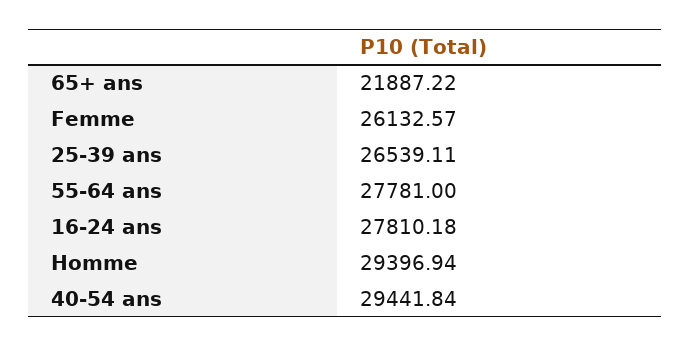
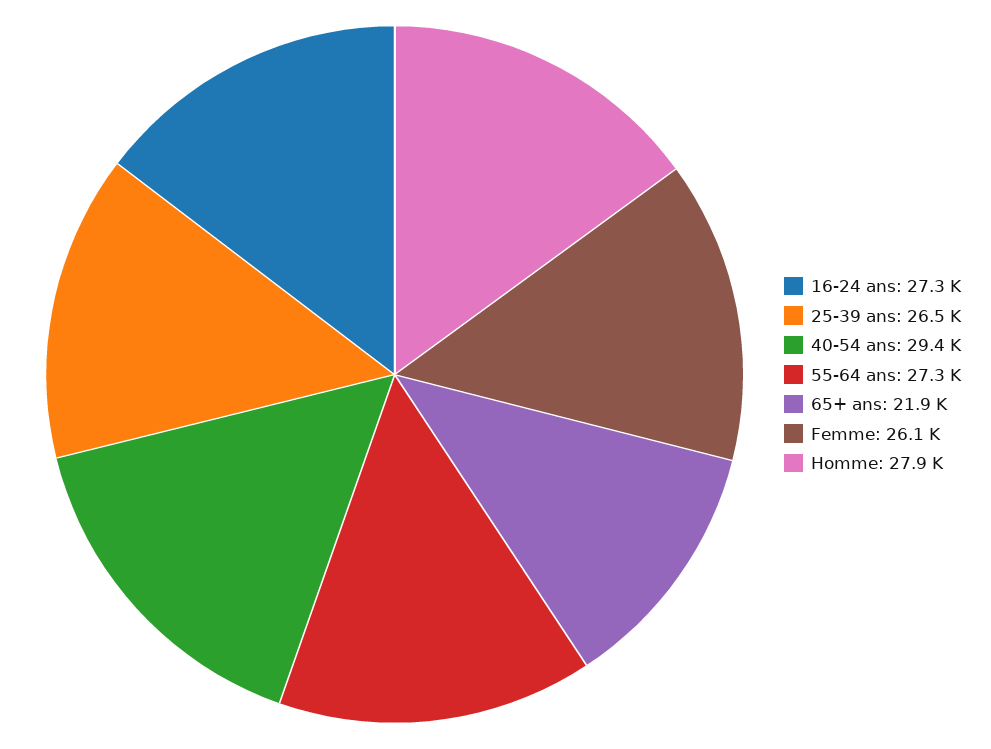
  {
    "65+ ans": 21887.22,
    "Femme": 26132.57,
    "25-39 ans": 26539.11,
-   "55-64 ans": 27781,
+   "55-64 ans": 27300,
-   "16-24 ans": 27810.18,
+   "16-24 ans": 27300,
-   "Homme": 29396.94,
+   "Homme": 27900,
    "40-54 ans": 29441.84
  }

